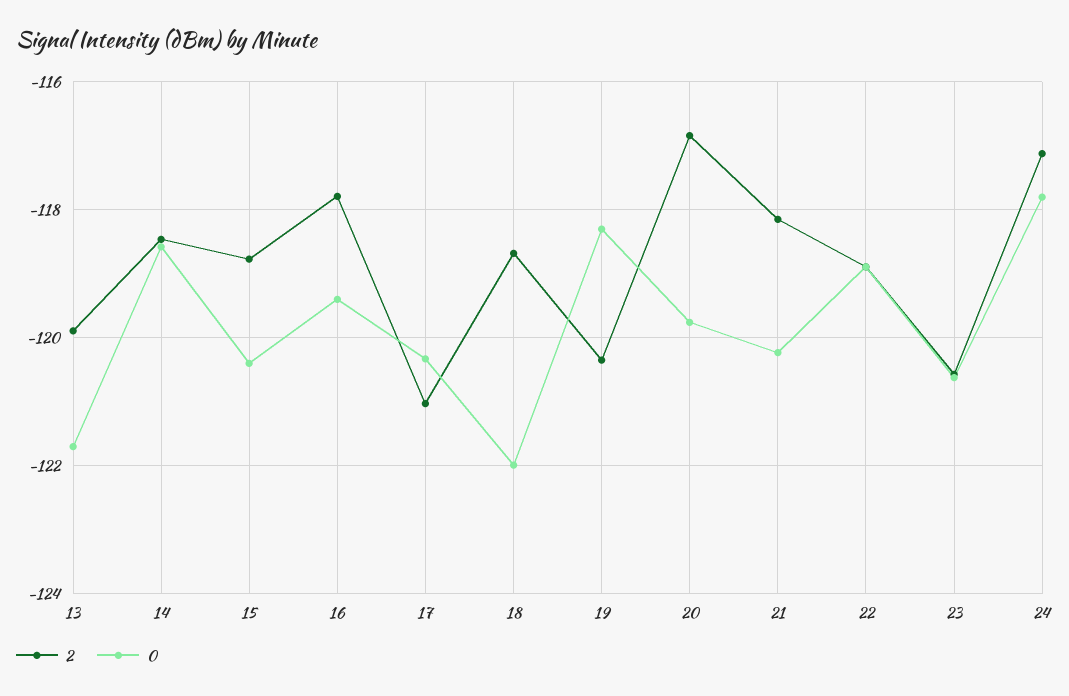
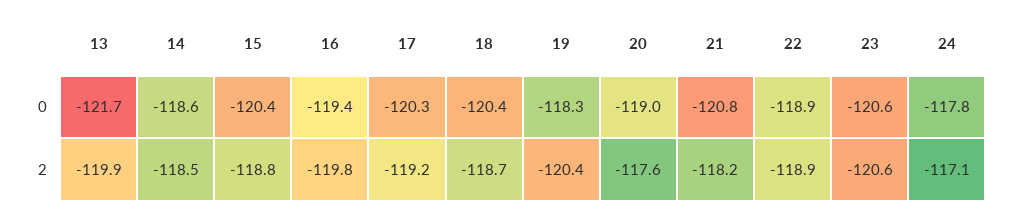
  {
    "2": {
      "13": -119.9,
      "14": -118.5,
      "15": -118.8,
-     "16": -117.8,
+     "16": -119.8,
-     "17": -121,
+     "17": -119.2,
      "18": -118.7,
      "19": -120.4,
-     "20": -116.8,
+     "20": -117.6,
      "21": -118.2,
      "22": -118.9,
      "23": -120.6,
      "24": -117.1
    },
    "0": {
      "13": -121.7,
      "14": -118.6,
      "15": -120.4,
      "16": -119.4,
      "17": -120.3,
-     "18": -122,
+     "18": -120.4,
      "19": -118.3,
-     "20": -119.8,
+     "20": -119,
-     "21": -120.2,
+     "21": -120.8,
      "22": -118.9,
      "23": -120.6,
      "24": -117.8
    }
  }

